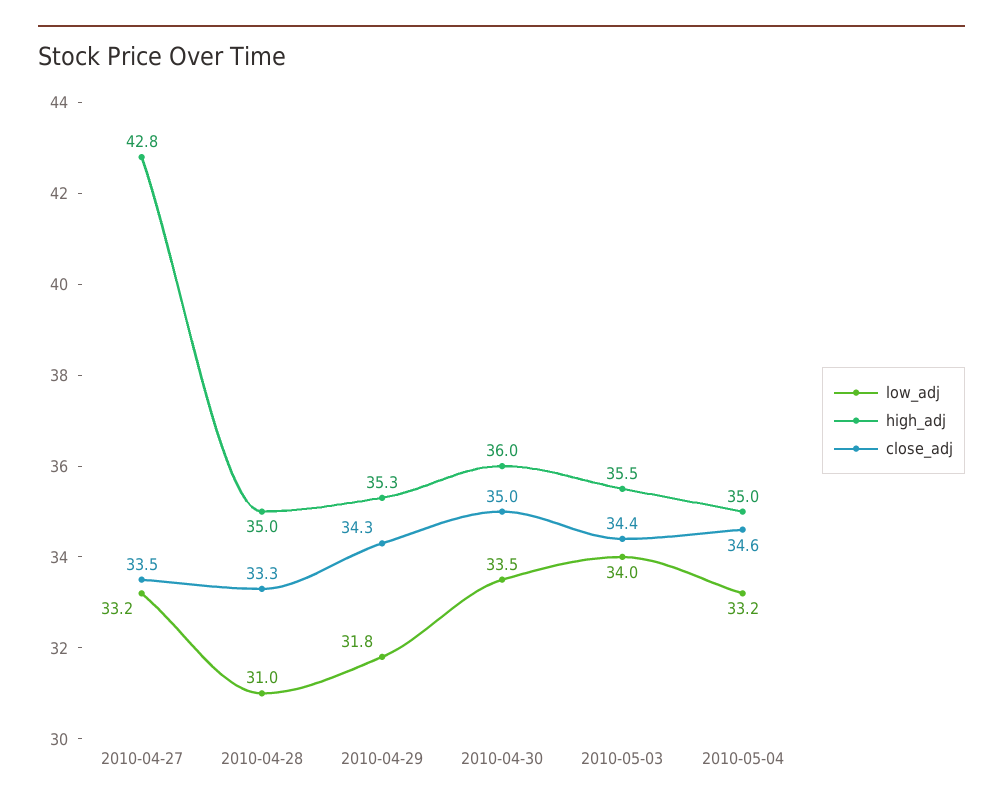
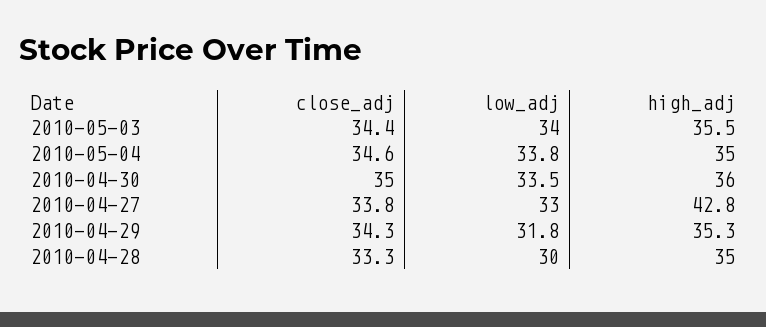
  {
    "low_adj": {
-     "2010-04-27": 33.2,
+     "2010-04-27": 33,
-     "2010-04-28": 31,
+     "2010-04-28": 30,
      "2010-04-29": 31.8,
      "2010-04-30": 33.5,
      "2010-05-03": 34,
-     "2010-05-04": 33.2
+     "2010-05-04": 33.8
    },
    "high_adj": {
      "2010-04-27": 42.8,
      "2010-04-28": 35,
      "2010-04-29": 35.3,
      "2010-04-30": 36,
      "2010-05-03": 35.5,
      "2010-05-04": 35
    },
    "close_adj": {
-     "2010-04-27": 33.5,
+     "2010-04-27": 33.8,
      "2010-04-28": 33.3,
      "2010-04-29": 34.3,
      "2010-04-30": 35,
      "2010-05-03": 34.4,
      "2010-05-04": 34.6
    }
  }

